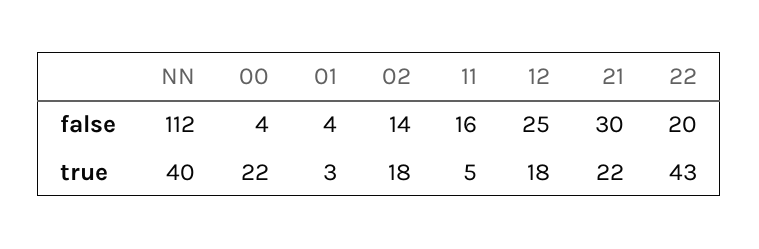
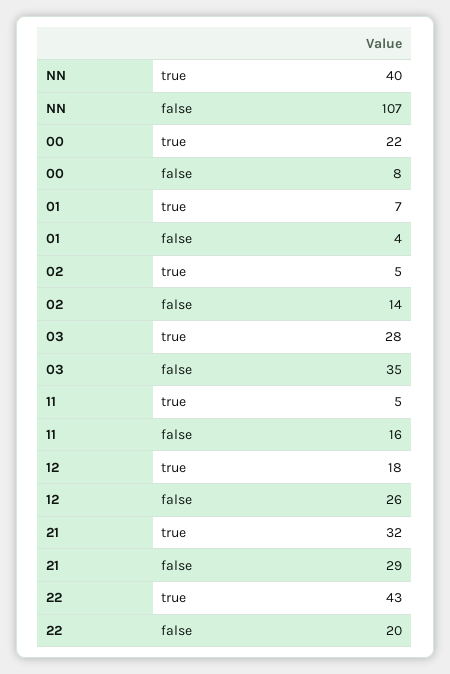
  {
    "NN": {
-     "false": 112,
+     "false": 107,
      "true": 40
    },
    "00": {
-     "false": 4,
+     "false": 8,
      "true": 22
    },
    "01": {
      "false": 4,
-     "true": 3
+     "true": 7
    },
    "02": {
      "false": 14,
-     "true": 18
+     "true": 5
    },
    "11": {
      "false": 16,
      "true": 5
    },
    "12": {
-     "false": 25,
+     "false": 26,
      "true": 18
    },
    "21": {
-     "false": 30,
+     "false": 29,
-     "true": 22
+     "true": 32
    },
    "22": {
      "false": 20,
      "true": 43
-   }
+   },
+   "03": {
+     "true": 28,
+     "false": 35
+   }
  }

